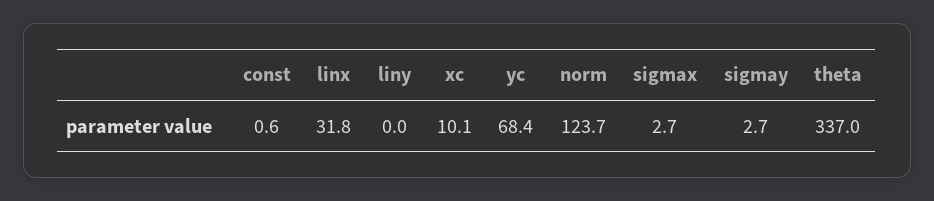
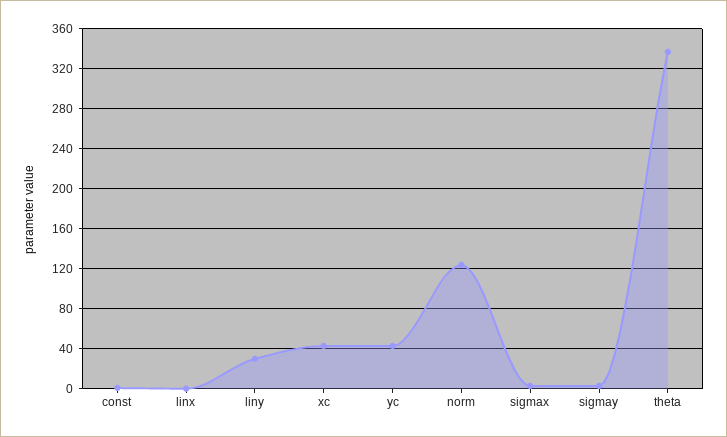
  {
    "const": 0.6,
-   "linx": 31.8,
+   "linx": 0,
-   "liny": 0,
+   "liny": 30,
-   "xc": 10.1,
+   "xc": 40,
-   "yc": 68.4,
+   "yc": 40,
    "norm": 123.7,
    "sigmax": 2.7,
    "sigmay": 2.7,
    "theta": 337
  }

